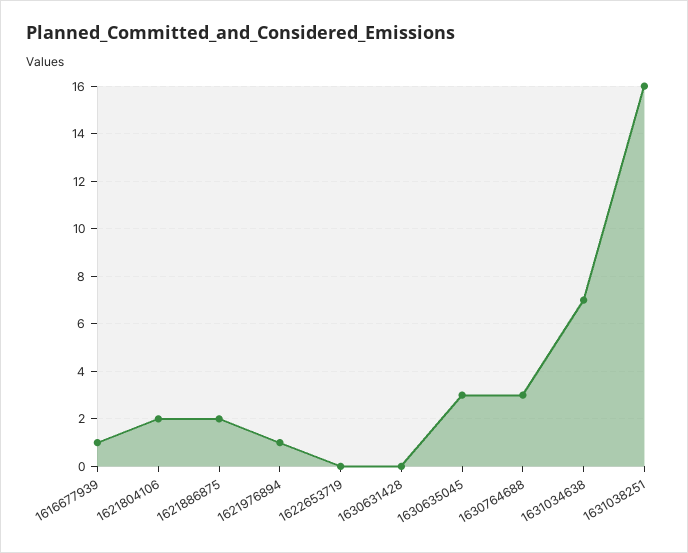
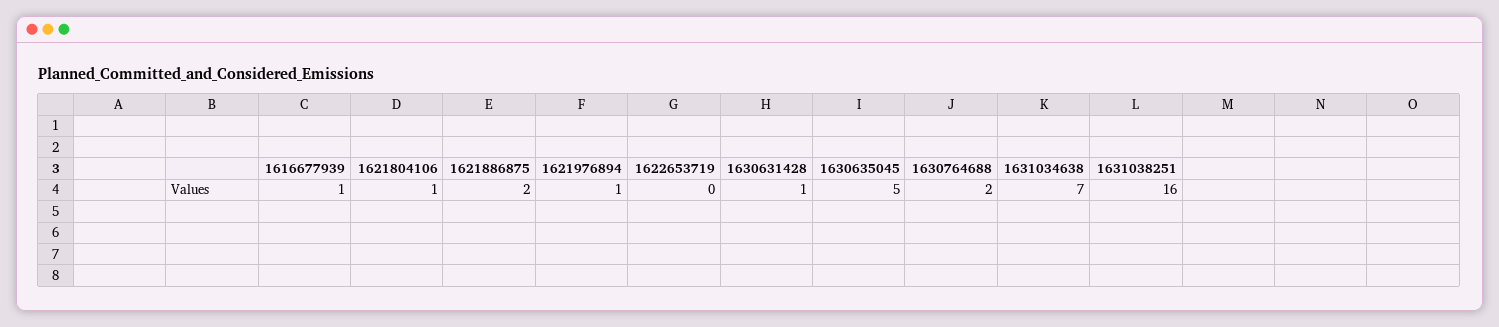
  {
    "1616677939": 1,
-   "1621804106": 2,
+   "1621804106": 1,
    "1621886875": 2,
    "1621976894": 1,
    "1622653719": 0,
-   "1630631428": 0,
+   "1630631428": 1,
-   "1630635045": 3,
+   "1630635045": 5,
-   "1630764688": 3,
+   "1630764688": 2,
    "1631034638": 7,
    "1631038251": 16
  }

